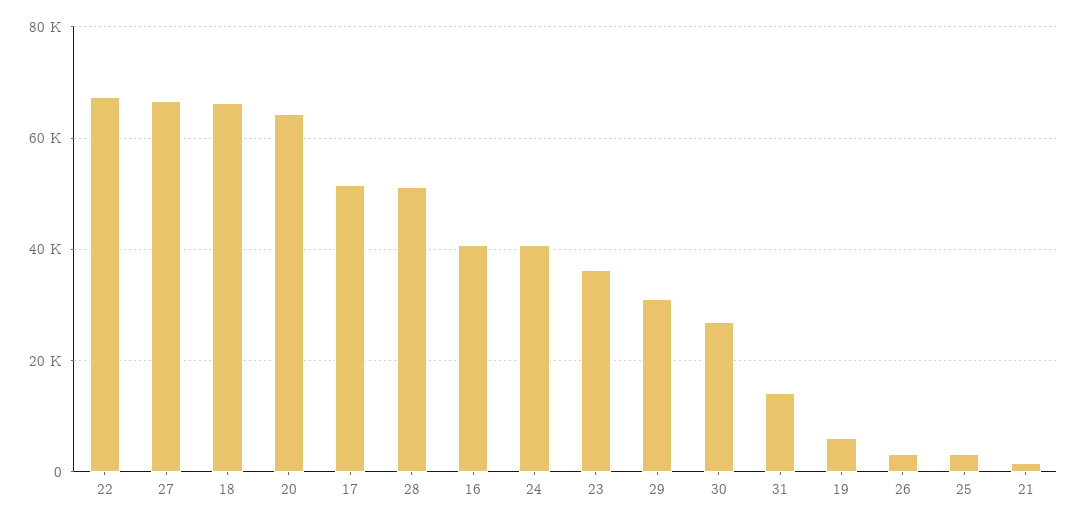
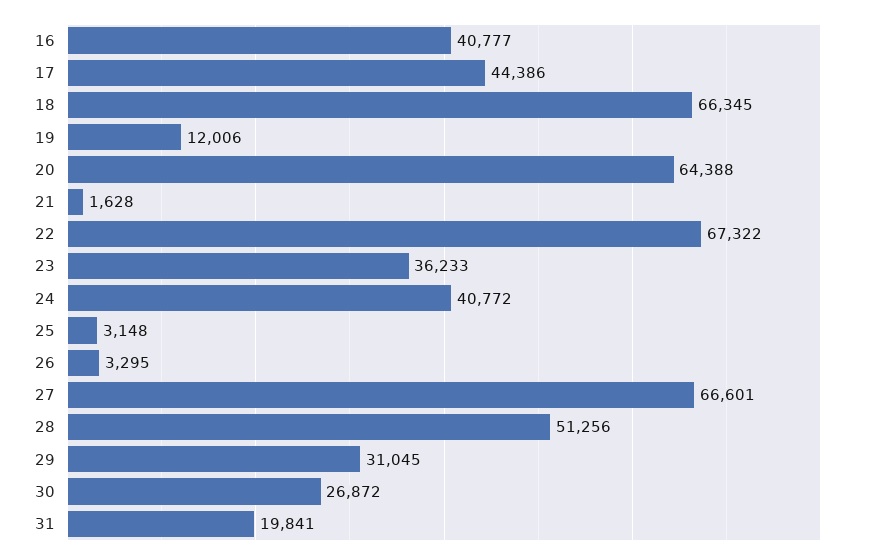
  {
    "22": 67322,
    "27": 66601,
    "18": 66345,
    "20": 64388,
-   "17": 52000,
+   "17": 44386,
    "28": 51256,
    "16": 40777,
    "24": 40772,
    "23": 36233,
    "29": 31045,
    "30": 26872,
-   "31": 14000,
+   "31": 19841,
-   "19": 6000,
+   "19": 12006,
    "26": 3295,
    "25": 3148,
    "21": 1628
  }

